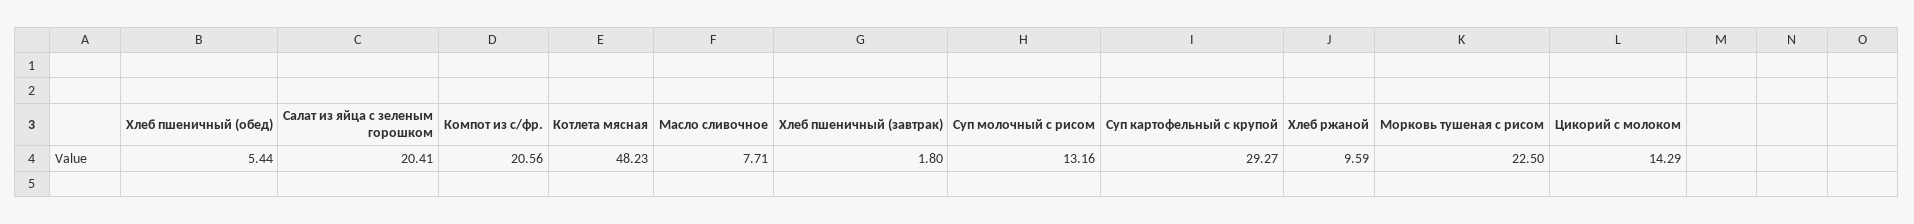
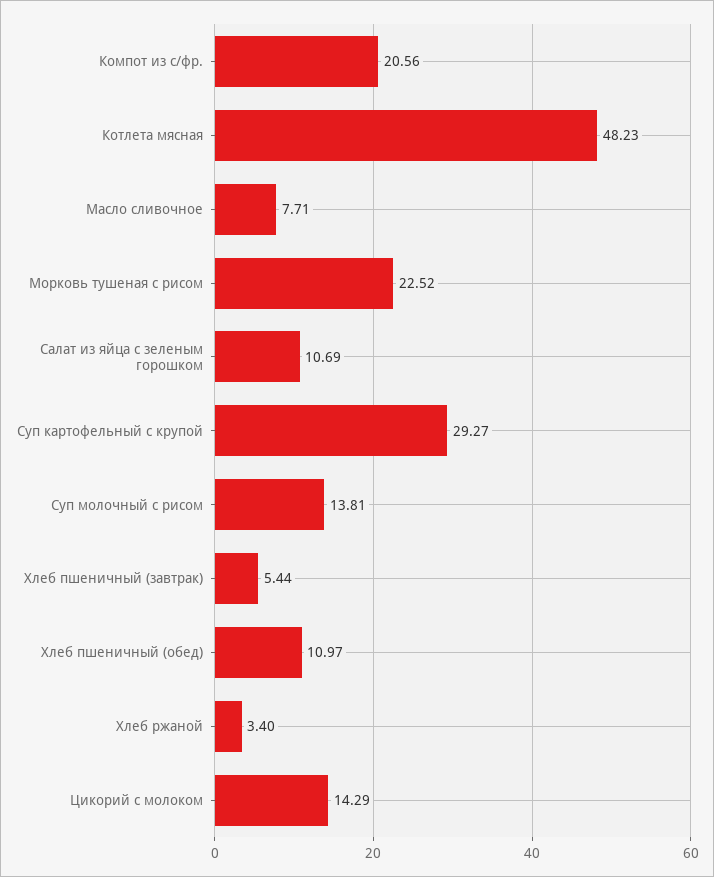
  {
-   "Хлеб пшеничный (обед)": 5.44,
+   "Хлеб пшеничный (обед)": 10.97,
-   "Салат из яйца с зеленым горошком": 20.41,
+   "Салат из яйца с зеленым горошком": 10.69,
    "Компот из с/фр.": 20.56,
    "Котлета мясная": 48.23,
    "Масло сливочное": 7.71,
-   "Хлеб пшеничный (завтрак)": 1.8,
+   "Хлеб пшеничный (завтрак)": 5.44,
-   "Суп молочный с рисом": 13.16,
+   "Суп молочный с рисом": 13.81,
    "Суп картофельный с крупой": 29.27,
-   "Хлеб ржаной": 9.59,
+   "Хлеб ржаной": 3.4,
-   "Морковь тушеная с рисом": 22.5,
+   "Морковь тушеная с рисом": 22.52,
    "Цикорий с молоком": 14.29
  }

